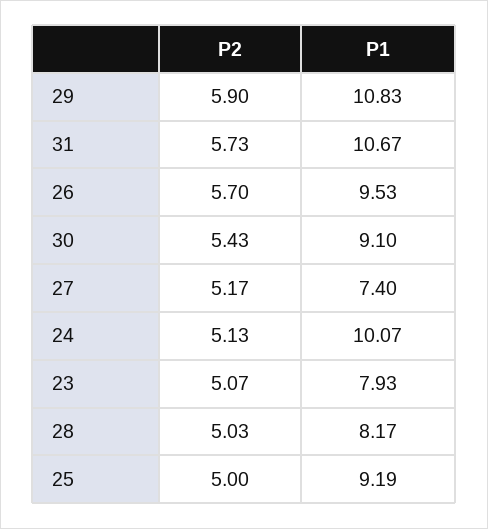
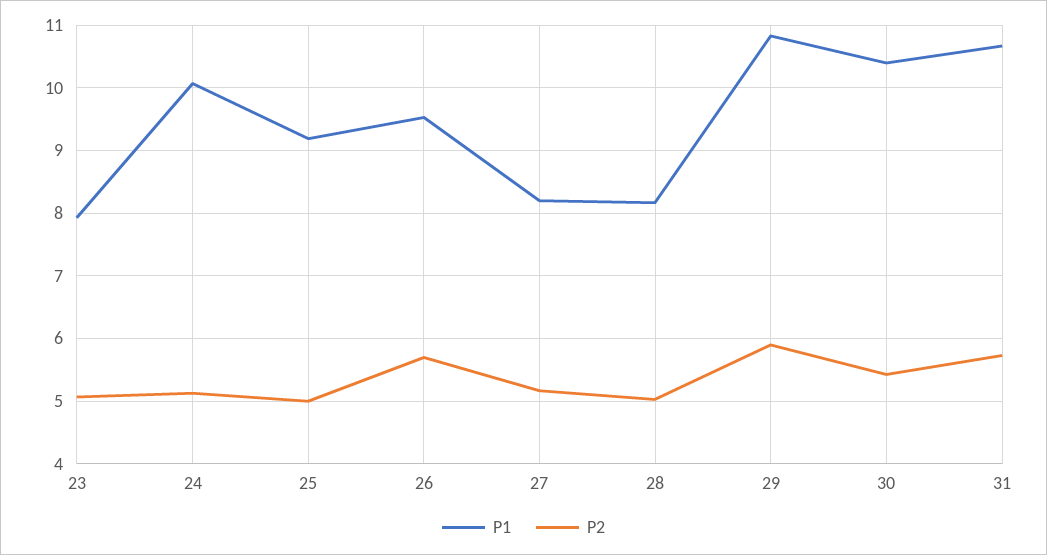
  {
    "P2": {
      "29": 5.9,
      "31": 5.73,
      "26": 5.7,
      "30": 5.43,
      "27": 5.17,
      "24": 5.13,
      "23": 5.07,
      "28": 5.03,
      "25": 5
    },
    "P1": {
      "29": 10.83,
      "31": 10.67,
      "26": 9.53,
-     "30": 9.1,
+     "30": 10.4,
-     "27": 7.4,
+     "27": 8.2,
      "24": 10.07,
      "23": 7.93,
      "28": 8.17,
      "25": 9.19
    }
  }

